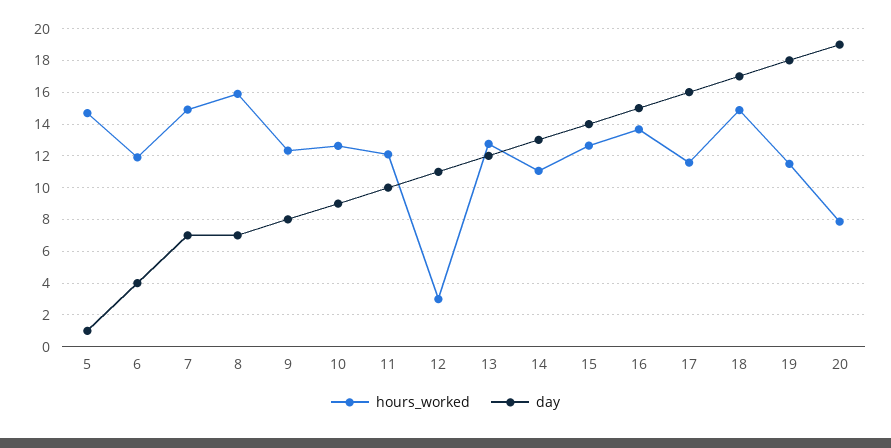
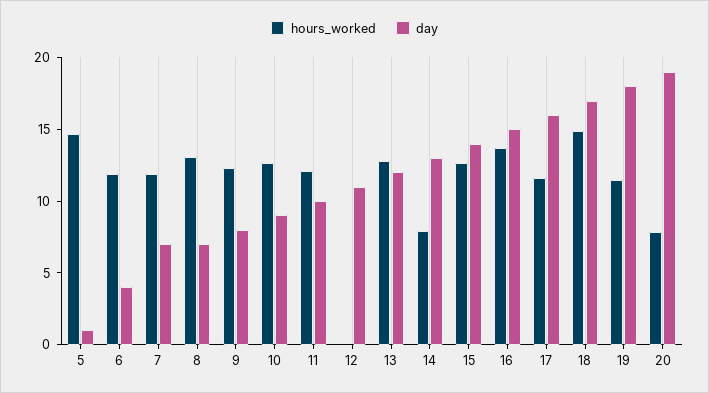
  {
    "hours_worked": {
      "5": 14.5,
      "6": 12,
-     "7": 15,
+     "7": 12,
-     "8": 16,
+     "8": 13,
      "9": 12.5,
      "10": 12.5,
      "11": 12,
-     "12": 3,
+     "12": 0,
      "13": 13,
-     "14": 11,
+     "14": 8,
      "15": 12.5,
      "16": 13.5,
      "17": 11.5,
      "18": 15,
      "19": 11.5,
      "20": 8
    },
    "day": {
      "5": 1,
      "6": 4,
      "7": 7,
      "8": 7,
      "9": 8,
      "10": 9,
      "11": 10,
      "12": 11,
      "13": 12,
      "14": 13,
      "15": 14,
      "16": 15,
      "17": 16,
      "18": 17,
      "19": 18,
      "20": 19
    }
  }

